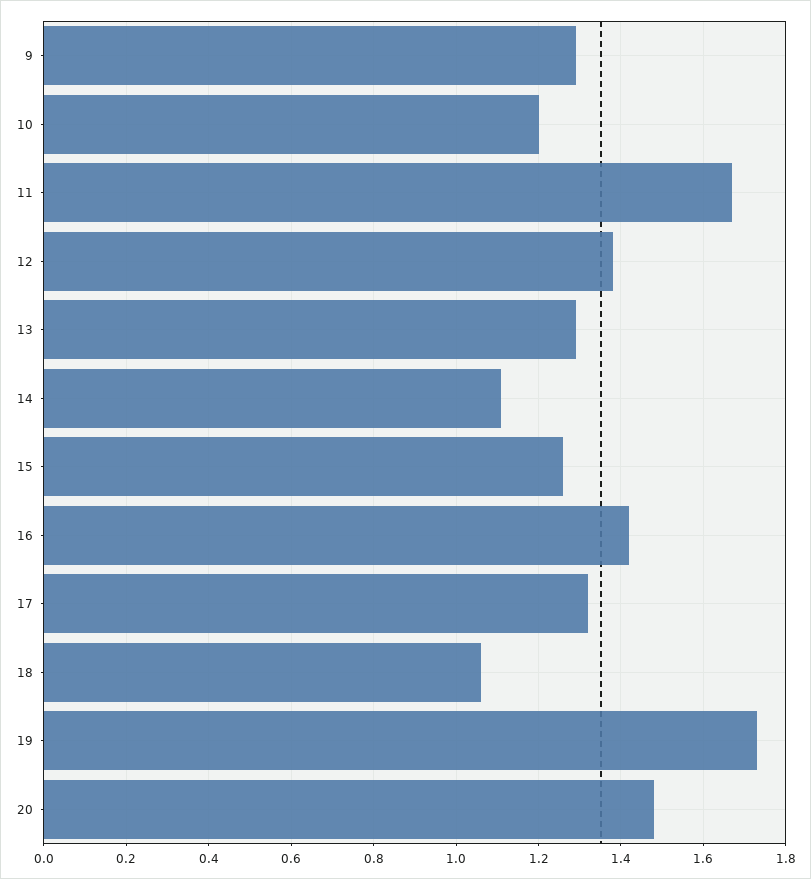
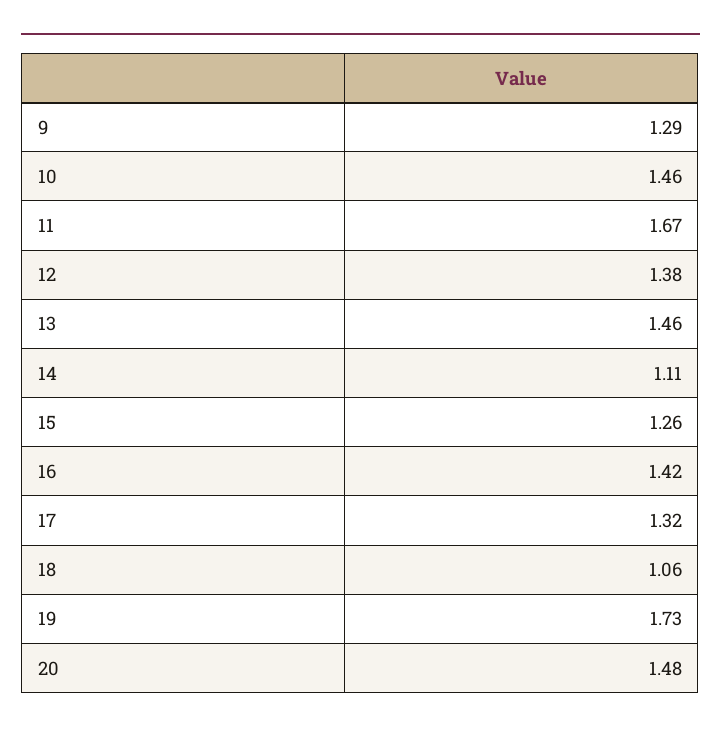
  {
    "9": 1.29,
-   "10": 1.2,
+   "10": 1.46,
    "11": 1.67,
    "12": 1.38,
-   "13": 1.3,
+   "13": 1.46,
    "14": 1.11,
    "15": 1.26,
    "16": 1.42,
    "17": 1.32,
    "18": 1.06,
    "19": 1.73,
    "20": 1.48
  }

